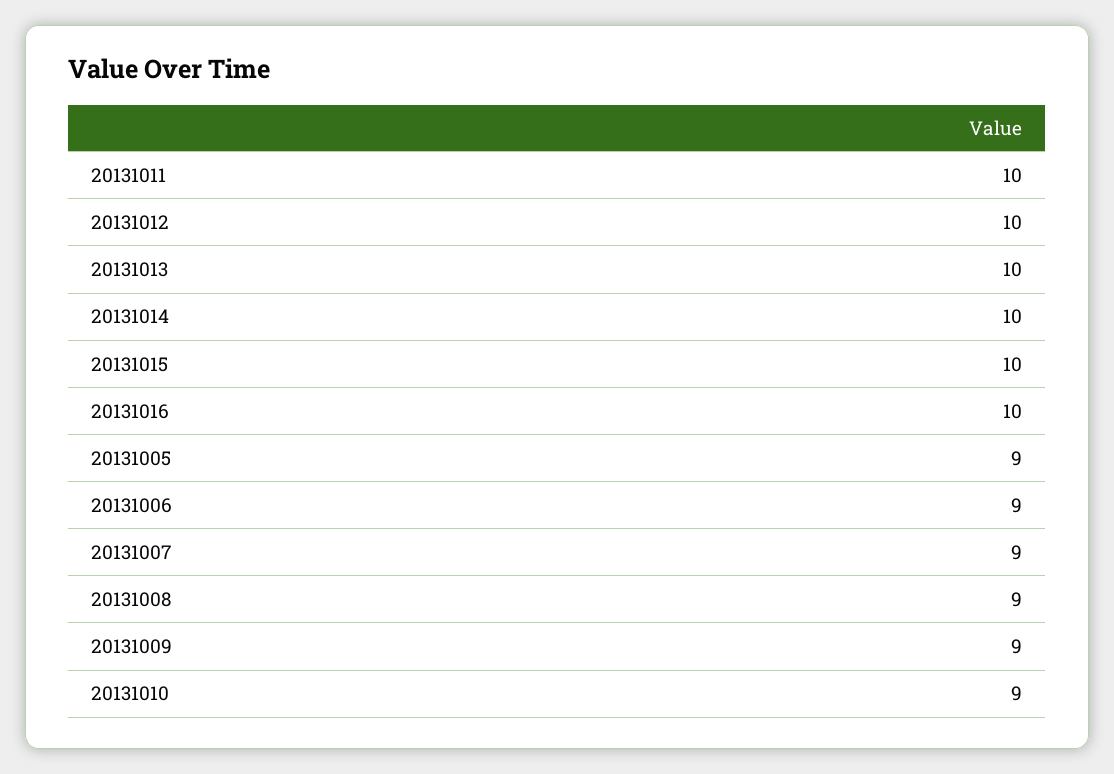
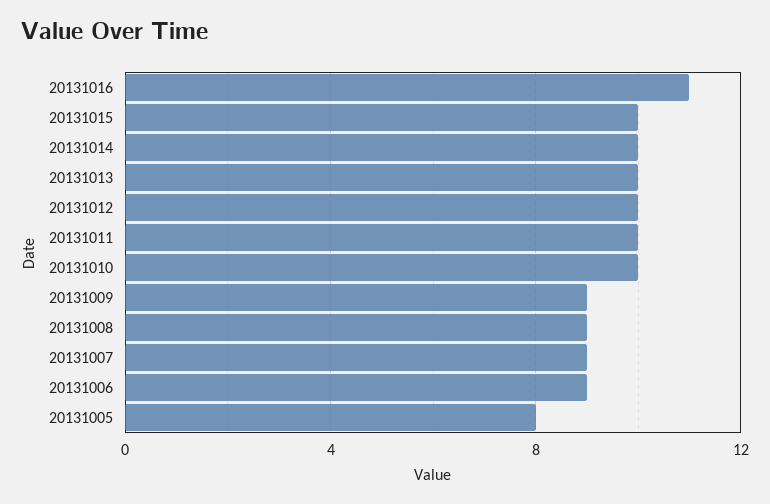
  {
    "20131011": 10,
    "20131012": 10,
    "20131013": 10,
    "20131014": 10,
    "20131015": 10,
-   "20131016": 10,
+   "20131016": 11,
-   "20131005": 9,
+   "20131005": 8,
    "20131006": 9,
    "20131007": 9,
    "20131008": 9,
    "20131009": 9,
-   "20131010": 9
+   "20131010": 10
  }

